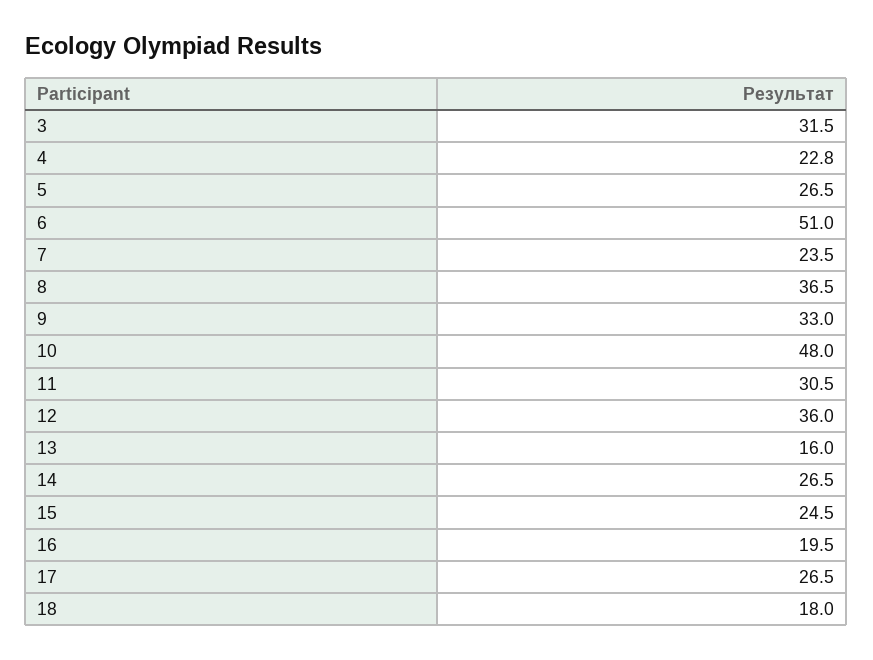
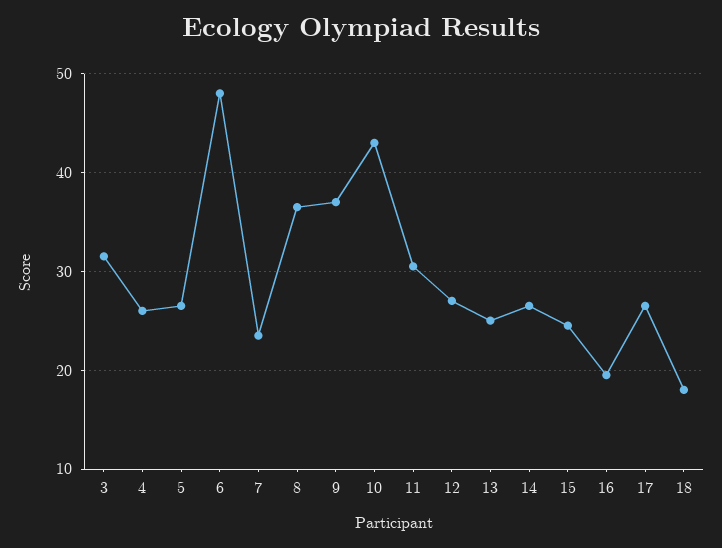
  {
    "3": 31.5,
-   "4": 22.8,
+   "4": 26,
    "5": 26.5,
-   "6": 51,
+   "6": 48,
    "7": 23.5,
    "8": 36.5,
-   "9": 33,
+   "9": 37,
-   "10": 48,
+   "10": 43,
    "11": 30.5,
-   "12": 36,
+   "12": 27,
-   "13": 16,
+   "13": 25,
    "14": 26.5,
    "15": 24.5,
    "16": 19.5,
    "17": 26.5,
    "18": 18
  }

